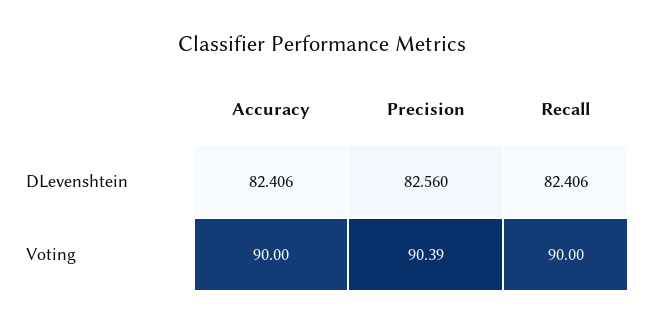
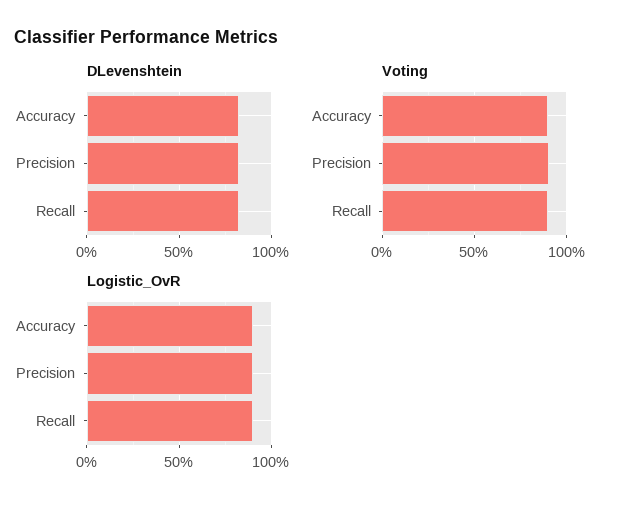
  {
    "DLevenshtein": {
      "Accuracy": 82.406,
      "Precision": 82.56,
      "Recall": 82.406
    },
    "Voting": {
      "Accuracy": 90,
      "Precision": 90.39,
      "Recall": 90
-   }
+   },
+   "Logistic_OvR": {
+     "Accuracy": 90,
+     "Precision": 90,
+     "Recall": 90
+   }
  }

